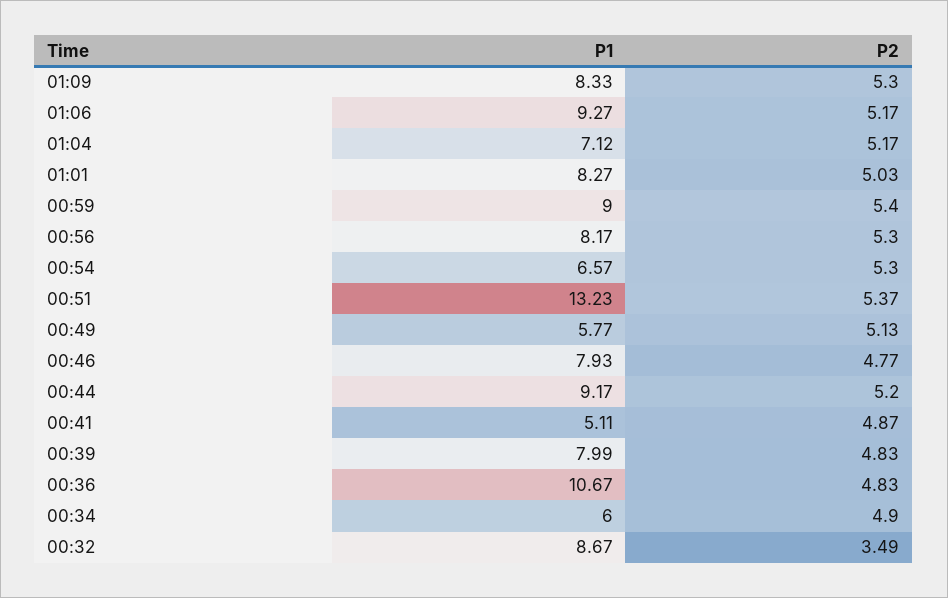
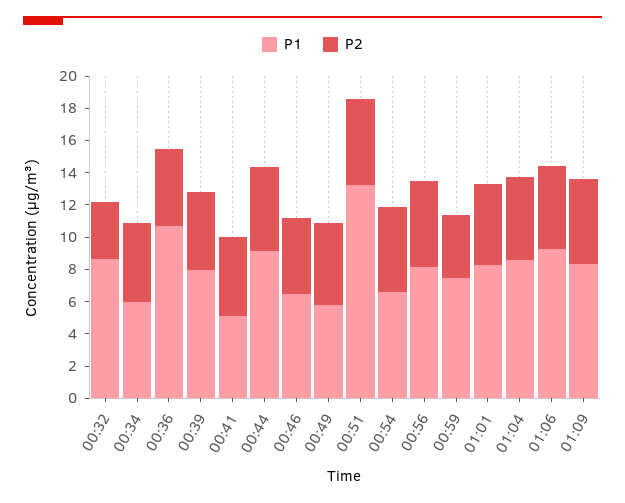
  {
    "P1": {
      "01:09": 8.33,
      "01:06": 9.27,
-     "01:04": 7.12,
+     "01:04": 8.5,
      "01:01": 8.27,
-     "00:59": 9,
+     "00:59": 7.5,
      "00:56": 8.17,
      "00:54": 6.57,
      "00:51": 13.23,
      "00:49": 5.77,
-     "00:46": 7.93,
+     "00:46": 6.5,
      "00:44": 9.17,
      "00:41": 5.11,
      "00:39": 7.99,
      "00:36": 10.67,
      "00:34": 6,
      "00:32": 8.67
    },
    "P2": {
      "01:09": 5.3,
      "01:06": 5.17,
      "01:04": 5.17,
      "01:01": 5.03,
-     "00:59": 5.4,
+     "00:59": 4,
      "00:56": 5.3,
      "00:54": 5.3,
      "00:51": 5.37,
      "00:49": 5.13,
      "00:46": 4.77,
      "00:44": 5.2,
      "00:41": 4.87,
      "00:39": 4.83,
      "00:36": 4.83,
      "00:34": 4.9,
      "00:32": 3.49
    }
  }

